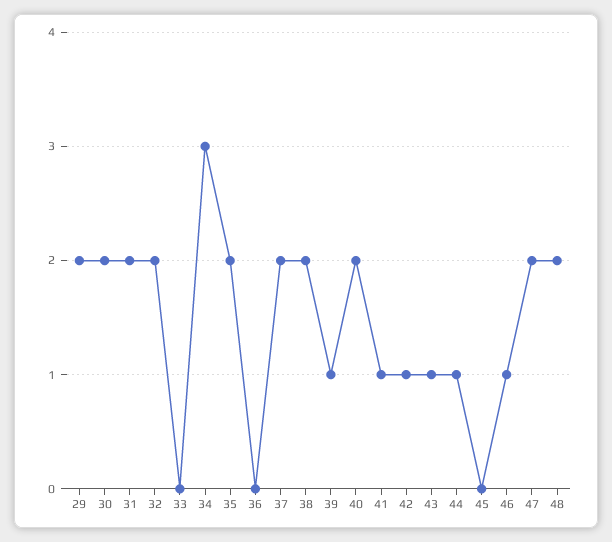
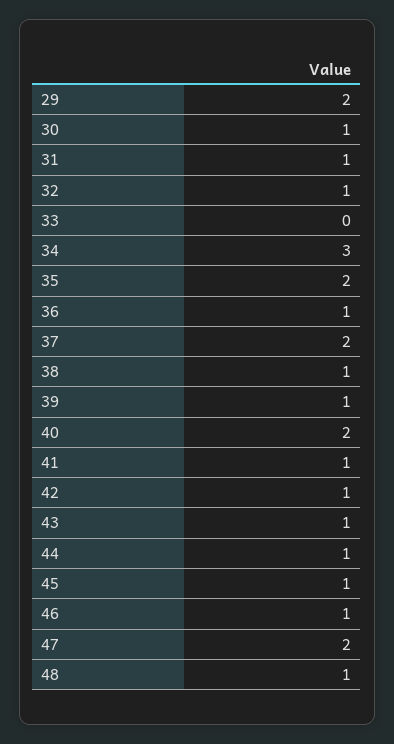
  {
    "29": 2,
-   "30": 2,
+   "30": 1,
-   "31": 2,
+   "31": 1,
-   "32": 2,
+   "32": 1,
    "33": 0,
    "34": 3,
    "35": 2,
-   "36": 0,
+   "36": 1,
    "37": 2,
-   "38": 2,
+   "38": 1,
    "39": 1,
    "40": 2,
    "41": 1,
    "42": 1,
    "43": 1,
    "44": 1,
-   "45": 0,
+   "45": 1,
    "46": 1,
    "47": 2,
-   "48": 2
+   "48": 1
  }

